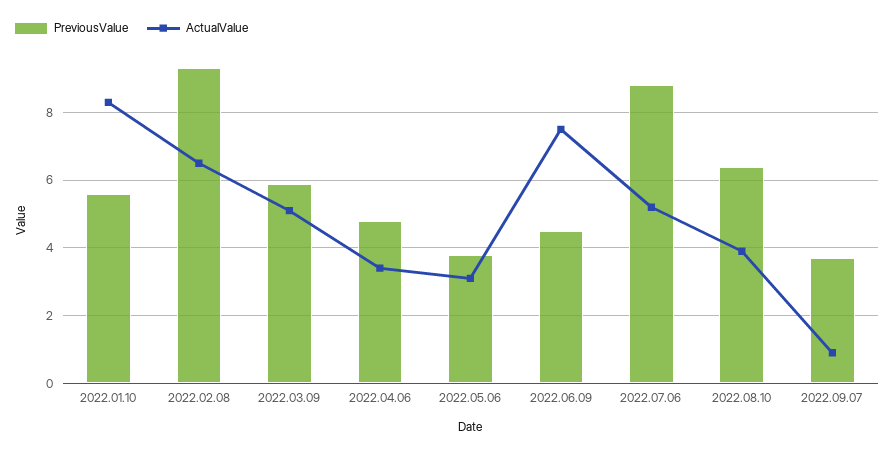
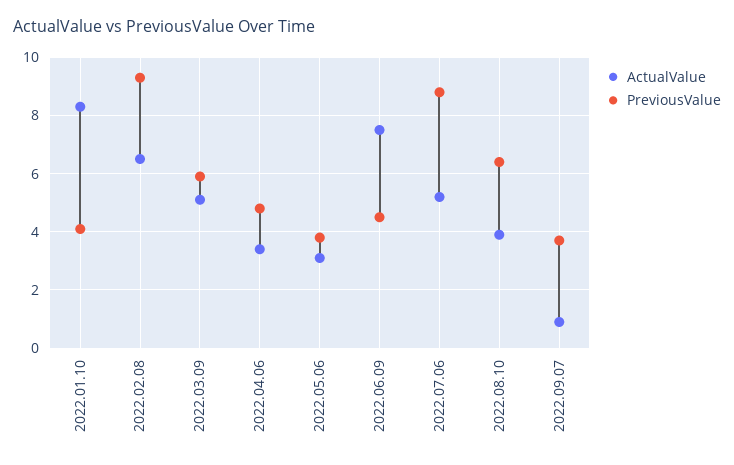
  {
    "PreviousValue": {
-     "2022.01.10": 5.5,
+     "2022.01.10": 4,
      "2022.02.08": 9.5,
      "2022.03.09": 6,
      "2022.04.06": 5,
      "2022.05.06": 4,
      "2022.06.09": 4.5,
      "2022.07.06": 9,
      "2022.08.10": 6.5,
      "2022.09.07": 3.5
    },
    "ActualValue": {
      "2022.01.10": 8.5,
      "2022.02.08": 6.5,
      "2022.03.09": 5,
      "2022.04.06": 3.5,
      "2022.05.06": 3,
      "2022.06.09": 7.5,
      "2022.07.06": 5,
      "2022.08.10": 4,
      "2022.09.07": 1
    }
  }

